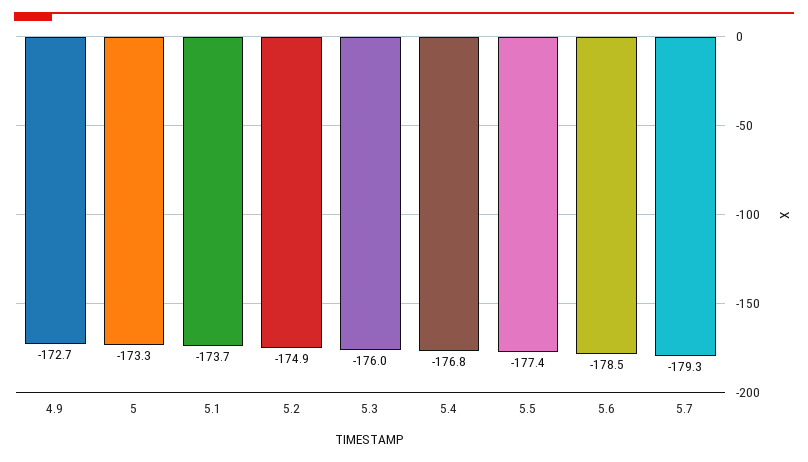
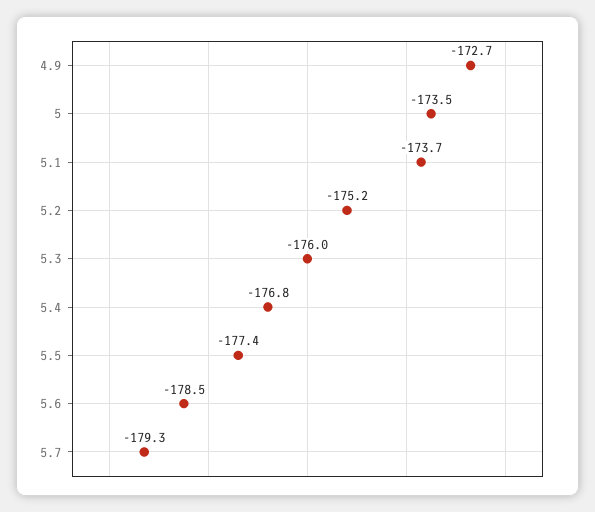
  {
    "4.9": -172.7,
-   "5": -173.3,
+   "5": -173.5,
    "5.1": -173.7,
-   "5.2": -174.9,
+   "5.2": -175.2,
    "5.3": -176,
    "5.4": -176.8,
    "5.5": -177.4,
    "5.6": -178.5,
    "5.7": -179.3
  }

